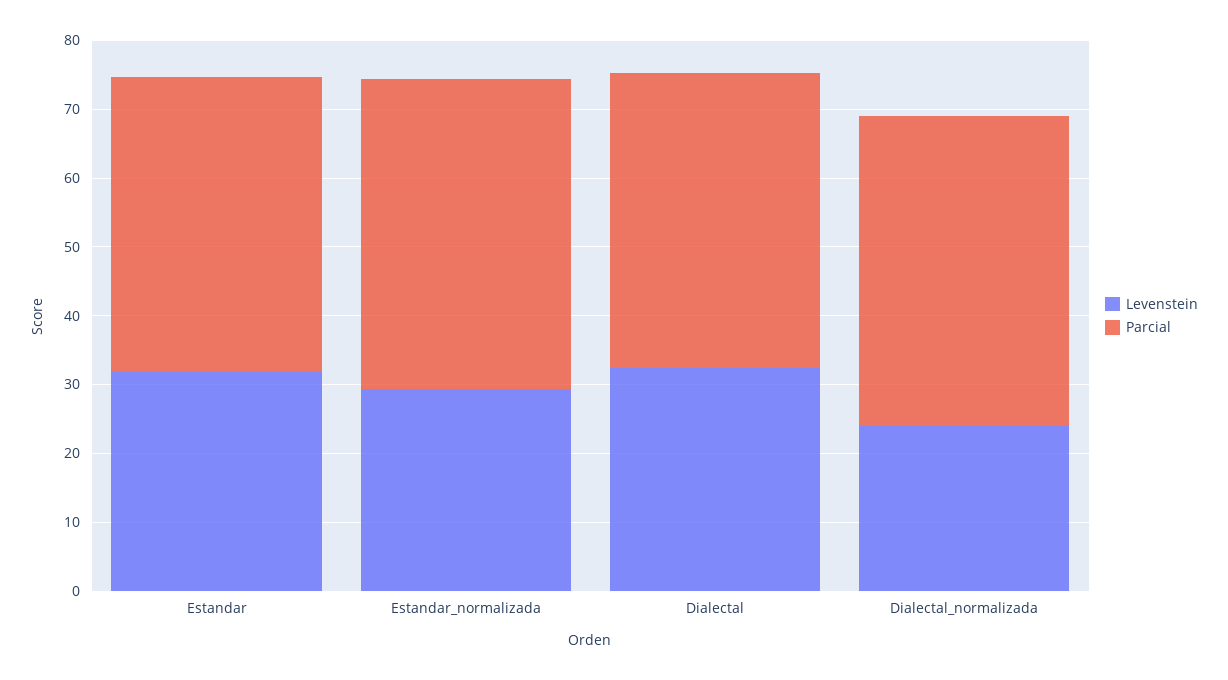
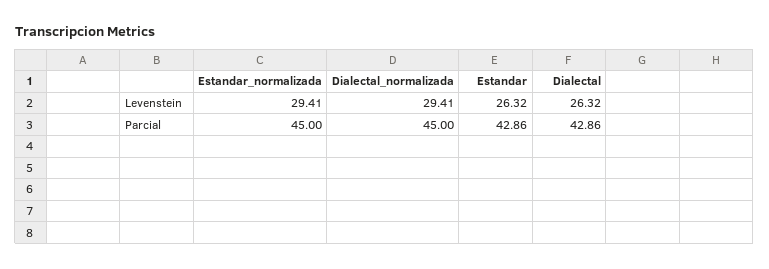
  {
    "Levenstein": {
-     "Estandar": 32,
+     "Estandar": 26.32,
      "Estandar_normalizada": 29.41,
-     "Dialectal": 32,
+     "Dialectal": 26.32,
-     "Dialectal_normalizada": 24
+     "Dialectal_normalizada": 29.41
    },
    "Parcial": {
      "Estandar": 42.86,
      "Estandar_normalizada": 45,
      "Dialectal": 42.86,
      "Dialectal_normalizada": 45
    }
  }

